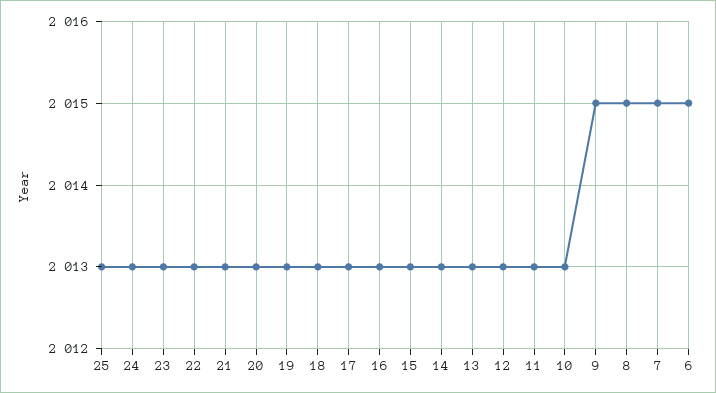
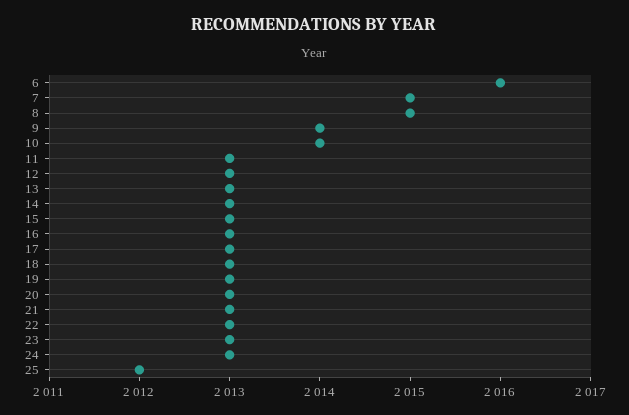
  {
-   "25": 2013,
+   "25": 2012,
    "24": 2013,
    "23": 2013,
    "22": 2013,
    "21": 2013,
    "20": 2013,
    "19": 2013,
    "18": 2013,
    "17": 2013,
    "16": 2013,
    "15": 2013,
    "14": 2013,
    "13": 2013,
    "12": 2013,
    "11": 2013,
-   "10": 2013,
+   "10": 2014,
-   "9": 2015,
+   "9": 2014,
    "8": 2015,
    "7": 2015,
-   "6": 2015
+   "6": 2016
  }

